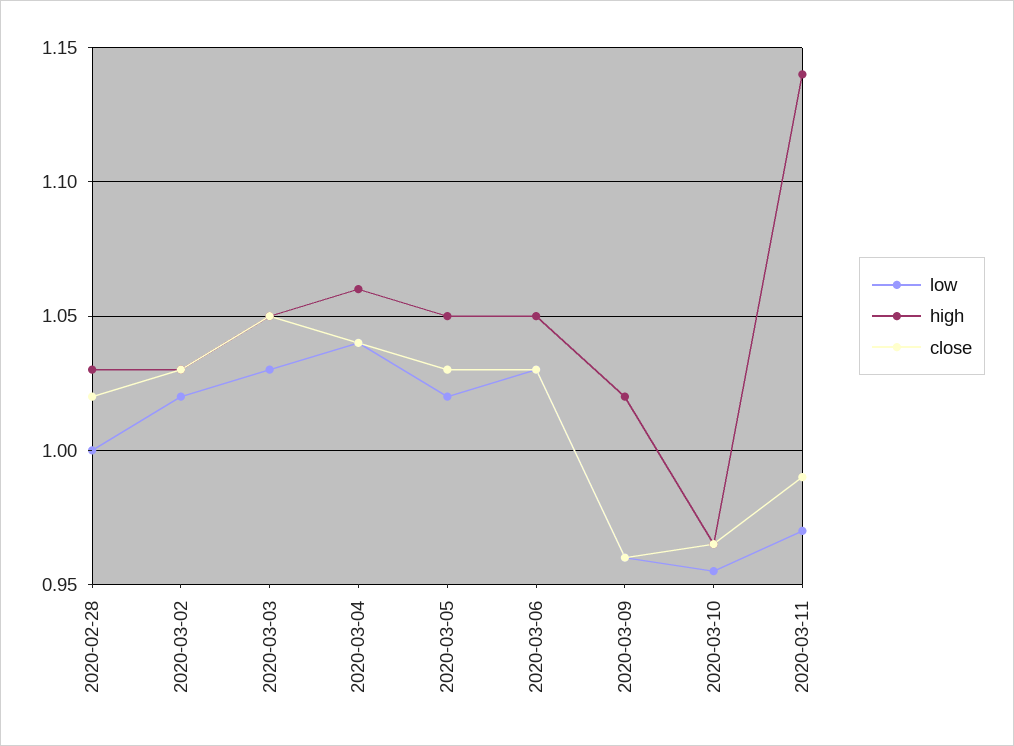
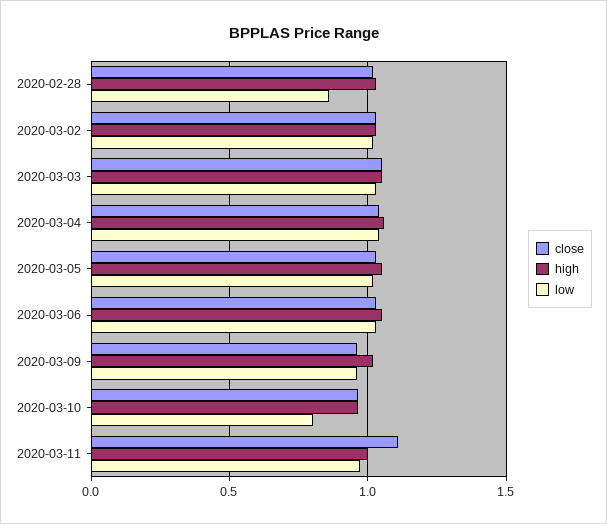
  {
    "low": {
-     "2020-02-28": 1,
+     "2020-02-28": 0.85,
      "2020-03-02": 1.02,
      "2020-03-03": 1.03,
      "2020-03-04": 1.04,
      "2020-03-05": 1.02,
      "2020-03-06": 1.03,
      "2020-03-09": 0.96,
-     "2020-03-10": 0.955,
+     "2020-03-10": 0.8,
      "2020-03-11": 0.97
    },
    "high": {
      "2020-02-28": 1.03,
      "2020-03-02": 1.03,
      "2020-03-03": 1.05,
      "2020-03-04": 1.06,
      "2020-03-05": 1.05,
      "2020-03-06": 1.05,
      "2020-03-09": 1.02,
      "2020-03-10": 0.965,
-     "2020-03-11": 1.14
+     "2020-03-11": 1
    },
    "close": {
      "2020-02-28": 1.02,
      "2020-03-02": 1.03,
      "2020-03-03": 1.05,
      "2020-03-04": 1.04,
      "2020-03-05": 1.03,
      "2020-03-06": 1.03,
      "2020-03-09": 0.96,
      "2020-03-10": 0.965,
-     "2020-03-11": 0.99
+     "2020-03-11": 1.1
    }
  }

